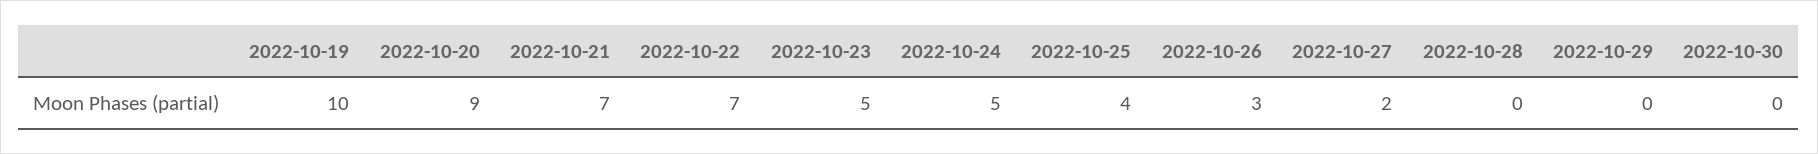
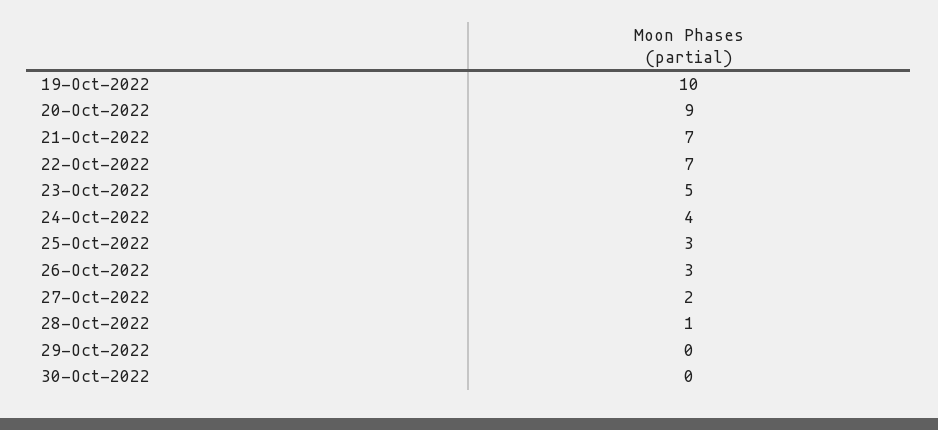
  {
    "2022-10-19": 10,
    "2022-10-20": 9,
    "2022-10-21": 7,
    "2022-10-22": 7,
    "2022-10-23": 5,
-   "2022-10-24": 5,
+   "2022-10-24": 4,
-   "2022-10-25": 4,
+   "2022-10-25": 3,
    "2022-10-26": 3,
    "2022-10-27": 2,
-   "2022-10-28": 0,
+   "2022-10-28": 1,
    "2022-10-29": 0,
    "2022-10-30": 0
  }

